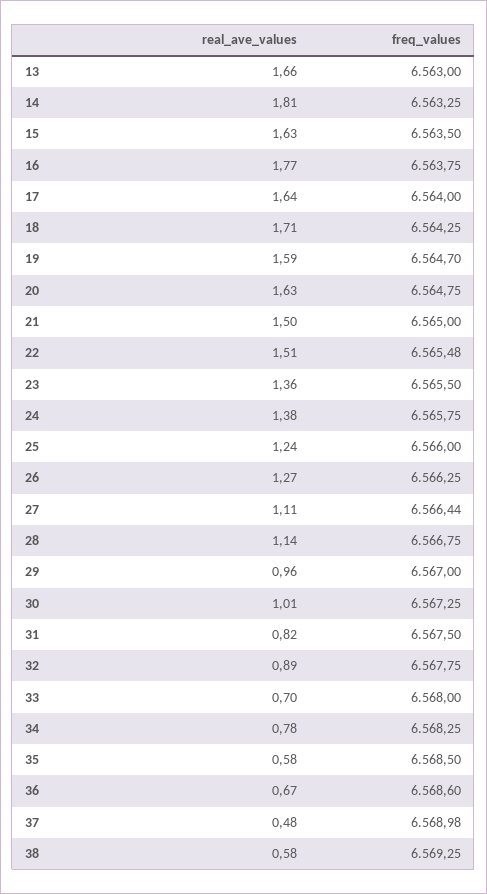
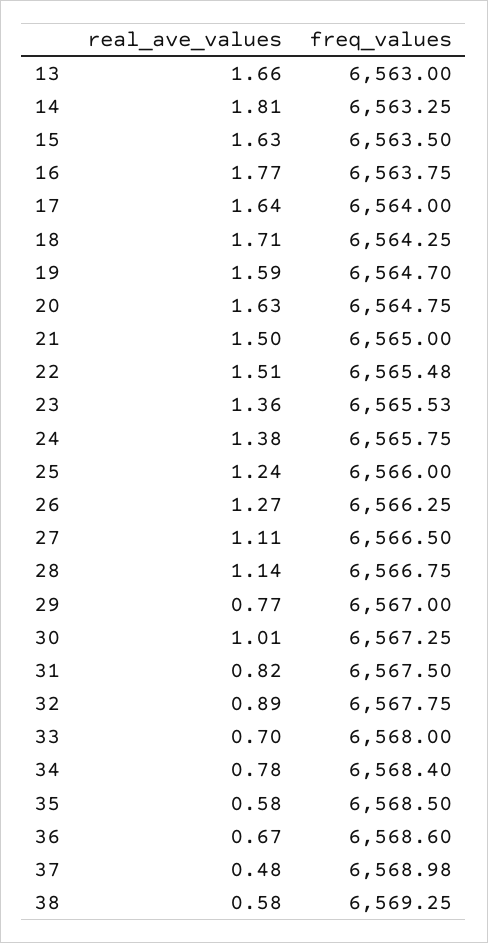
  {
    "real_ave_values": {
      "13": 1.66,
      "14": 1.81,
      "15": 1.63,
      "16": 1.77,
      "17": 1.64,
      "18": 1.71,
      "19": 1.59,
      "20": 1.63,
      "21": 1.5,
      "22": 1.51,
      "23": 1.36,
      "24": 1.38,
      "25": 1.24,
      "26": 1.27,
      "27": 1.11,
      "28": 1.14,
-     "29": 0.96,
+     "29": 0.77,
      "30": 1.01,
      "31": 0.82,
      "32": 0.89,
      "33": 0.7,
      "34": 0.78,
      "35": 0.58,
      "36": 0.67,
      "37": 0.48,
      "38": 0.58
    },
    "freq_values": {
      "13": 6563,
      "14": 6563.25,
      "15": 6563.5,
      "16": 6563.75,
      "17": 6564,
      "18": 6564.25,
      "19": 6564.7,
      "20": 6564.75,
      "21": 6565,
      "22": 6565.48,
-     "23": 6565.5,
+     "23": 6565.53,
      "24": 6565.75,
      "25": 6566,
      "26": 6566.25,
-     "27": 6566.44,
+     "27": 6566.5,
      "28": 6566.75,
      "29": 6567,
      "30": 6567.25,
      "31": 6567.5,
      "32": 6567.75,
      "33": 6568,
-     "34": 6568.25,
+     "34": 6568.4,
      "35": 6568.5,
      "36": 6568.6,
      "37": 6568.98,
      "38": 6569.25
    }
  }

